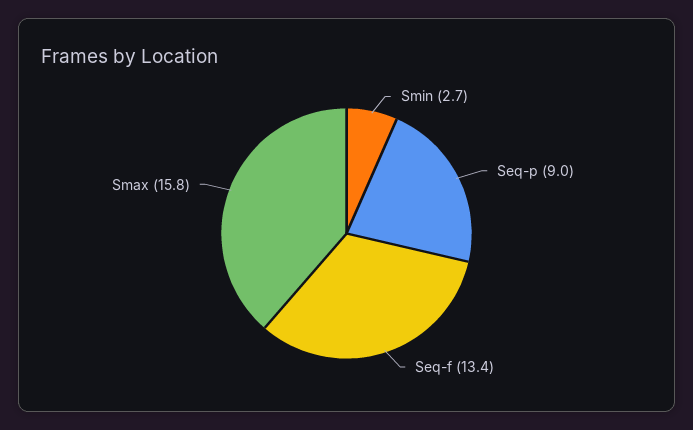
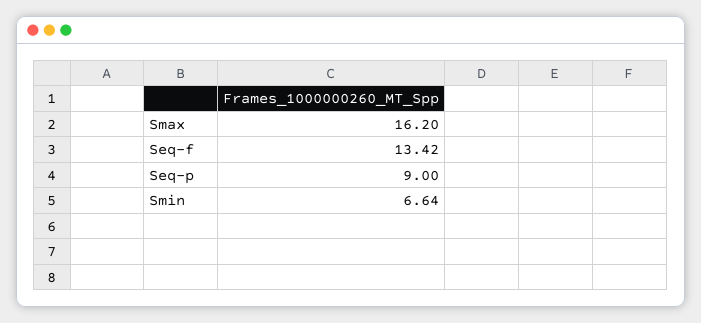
  {
-   "Smin": 2.7,
+   "Smin": 6.64,
    "Seq-p": 9,
    "Seq-f": 13.42,
-   "Smax": 15.8
+   "Smax": 16.2
  }

